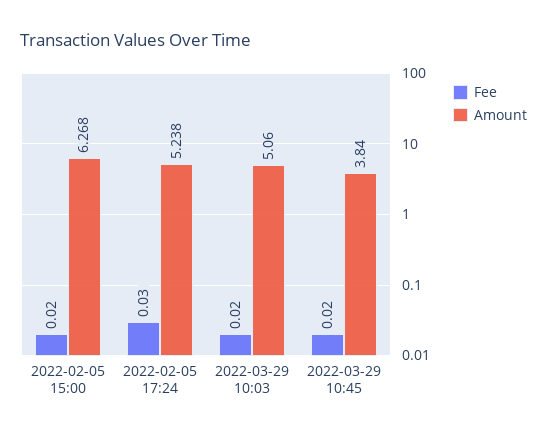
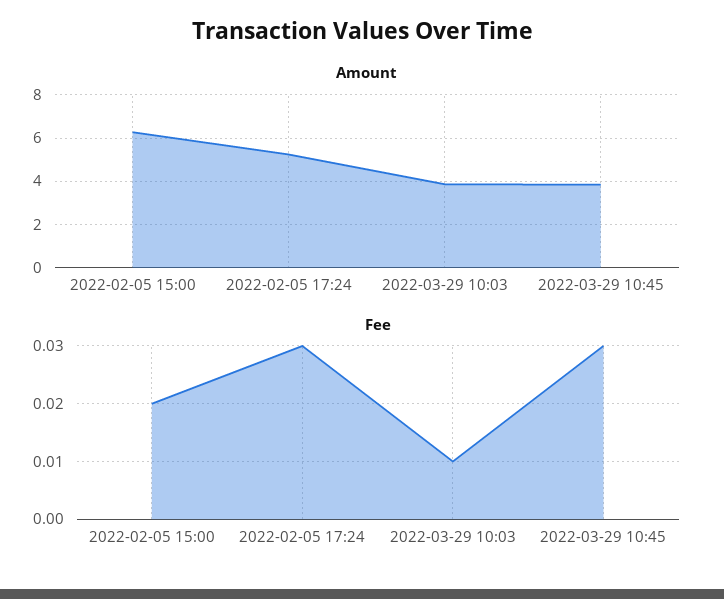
  {
    "Fee": {
      "2022-02-05 15:00": 0.02,
      "2022-02-05 17:24": 0.03,
-     "2022-03-29 10:03": 0.02,
+     "2022-03-29 10:03": 0.01,
-     "2022-03-29 10:45": 0.02
+     "2022-03-29 10:45": 0.03
    },
    "Amount": {
      "2022-02-05 15:00": 6.268,
      "2022-02-05 17:24": 5.238,
-     "2022-03-29 10:03": 5.06,
+     "2022-03-29 10:03": 4,
      "2022-03-29 10:45": 3.84
    }
  }

